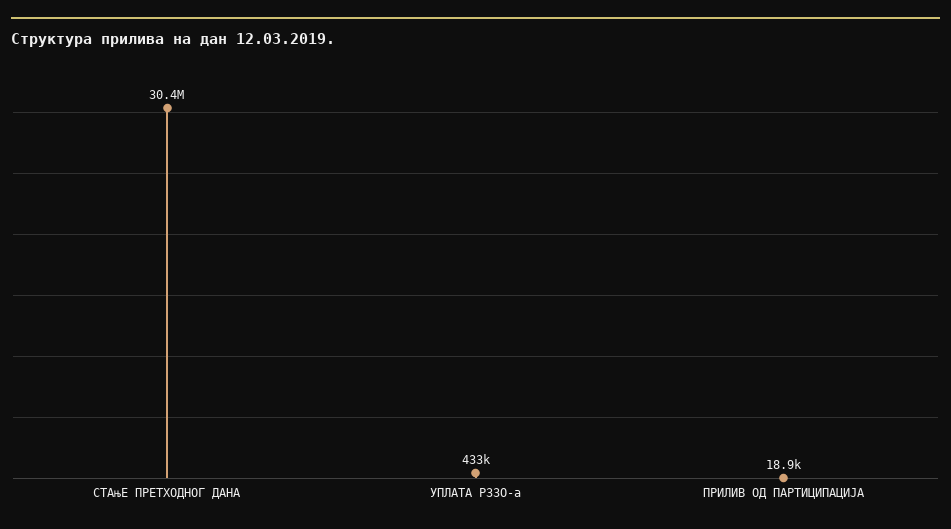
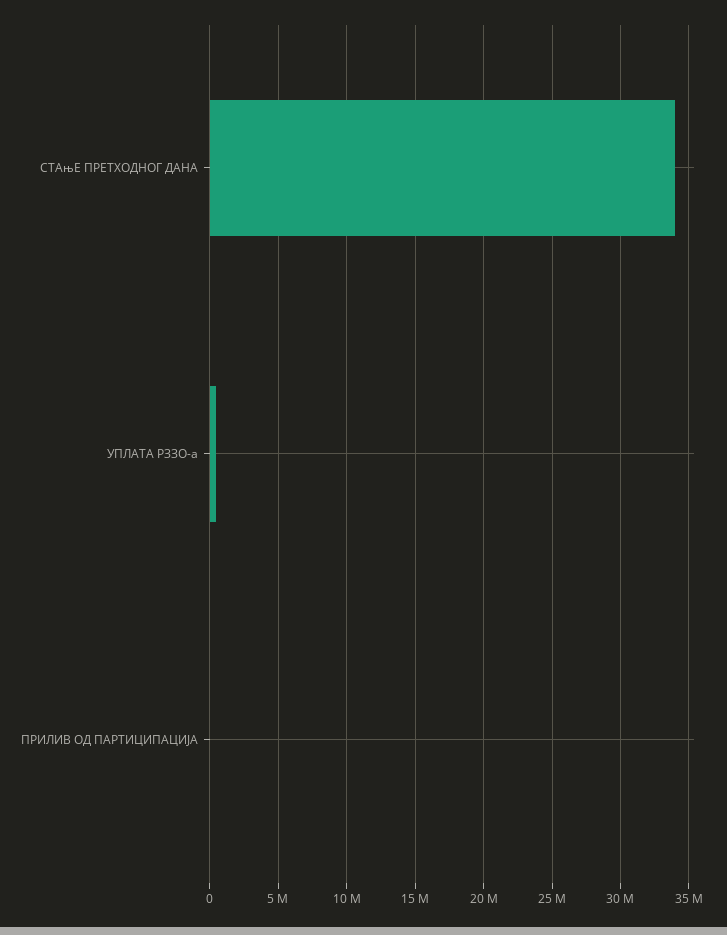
  {
-   "СТАњЕ ПРЕТХОДНОГ ДАНА": 30400000,
+   "СТАњЕ ПРЕТХОДНОГ ДАНА": 34000000,
    "УПЛАТА РЗЗО-а": 433000,
    "ПРИЛИВ ОД ПАРТИЦИПАЦИЈА": 18900
  }

